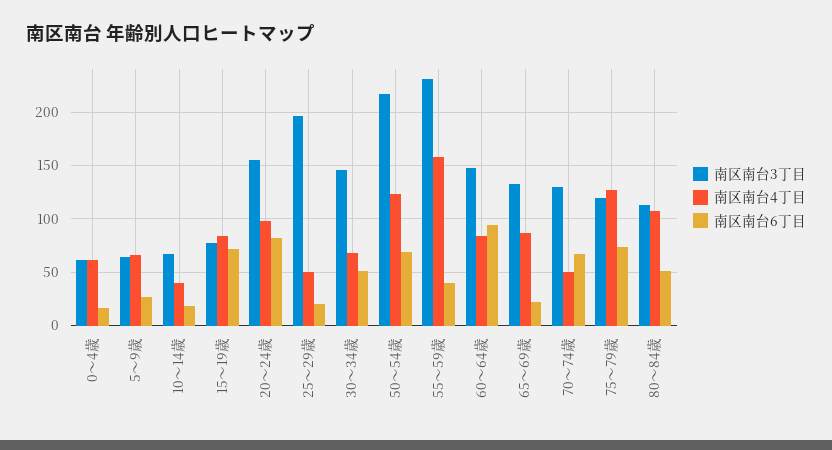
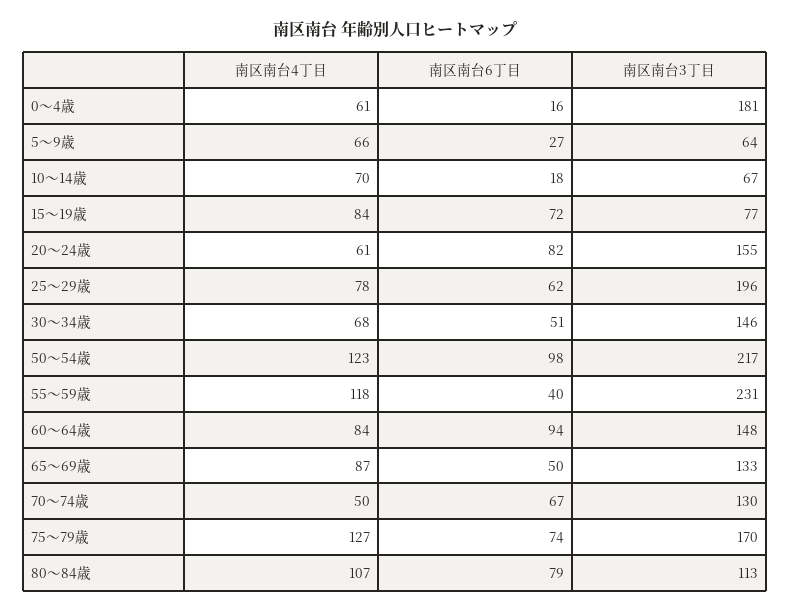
  {
    "南区南台3丁目": {
-     "0～4歳": 60,
+     "0～4歳": 181,
      "5～9歳": 64,
      "10～14歳": 67,
      "15～19歳": 77,
      "20～24歳": 155,
      "25～29歳": 196,
      "30～34歳": 146,
      "50～54歳": 217,
      "55～59歳": 231,
      "60～64歳": 148,
      "65～69歳": 133,
      "70～74歳": 130,
-     "75～79歳": 120,
+     "75～79歳": 170,
      "80～84歳": 113
    },
    "南区南台4丁目": {
      "0～4歳": 61,
      "5～9歳": 66,
-     "10～14歳": 40,
+     "10～14歳": 70,
      "15～19歳": 84,
-     "20～24歳": 100,
+     "20～24歳": 61,
-     "25～29歳": 50,
+     "25～29歳": 78,
      "30～34歳": 68,
      "50～54歳": 123,
-     "55～59歳": 160,
+     "55～59歳": 118,
      "60～64歳": 84,
      "65～69歳": 87,
      "70～74歳": 50,
      "75～79歳": 127,
      "80～84歳": 107
    },
    "南区南台6丁目": {
      "0～4歳": 16,
      "5～9歳": 27,
      "10～14歳": 18,
      "15～19歳": 72,
      "20～24歳": 82,
-     "25～29歳": 20,
+     "25～29歳": 62,
      "30～34歳": 51,
-     "50～54歳": 70,
+     "50～54歳": 98,
      "55～59歳": 40,
      "60～64歳": 94,
-     "65～69歳": 20,
+     "65～69歳": 50,
      "70～74歳": 67,
      "75～79歳": 74,
-     "80～84歳": 50
+     "80～84歳": 79
    }
  }

